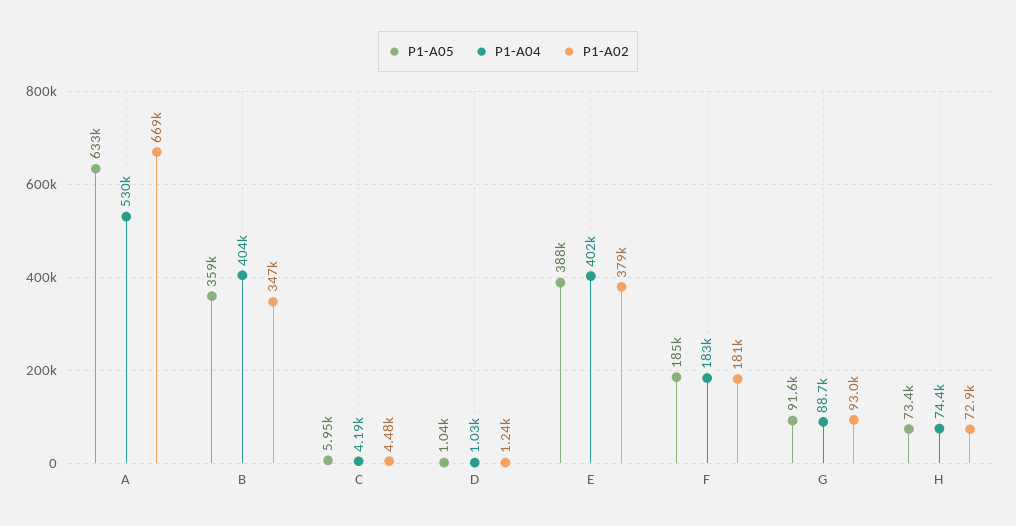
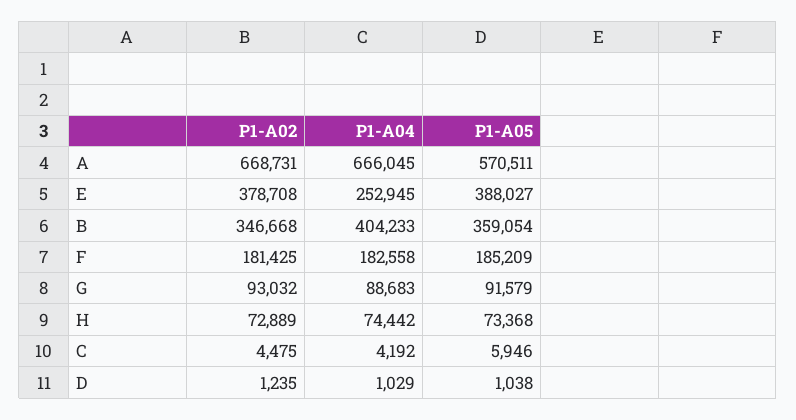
  {
    "P1-A05": {
-     "A": 633000,
+     "A": 570511,
      "B": 359054,
      "C": 5946,
      "D": 1038,
      "E": 388027,
      "F": 185209,
      "G": 91579,
      "H": 73368
    },
    "P1-A04": {
-     "A": 530000,
+     "A": 666045,
      "B": 404233,
      "C": 4192,
      "D": 1029,
-     "E": 402000,
+     "E": 252945,
      "F": 182558,
      "G": 88683,
      "H": 74442
    },
    "P1-A02": {
      "A": 668731,
      "B": 346668,
      "C": 4475,
      "D": 1235,
      "E": 378708,
      "F": 181425,
      "G": 93032,
      "H": 72889
    }
  }

